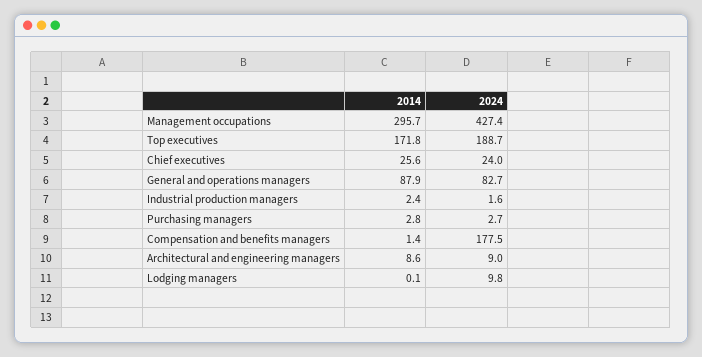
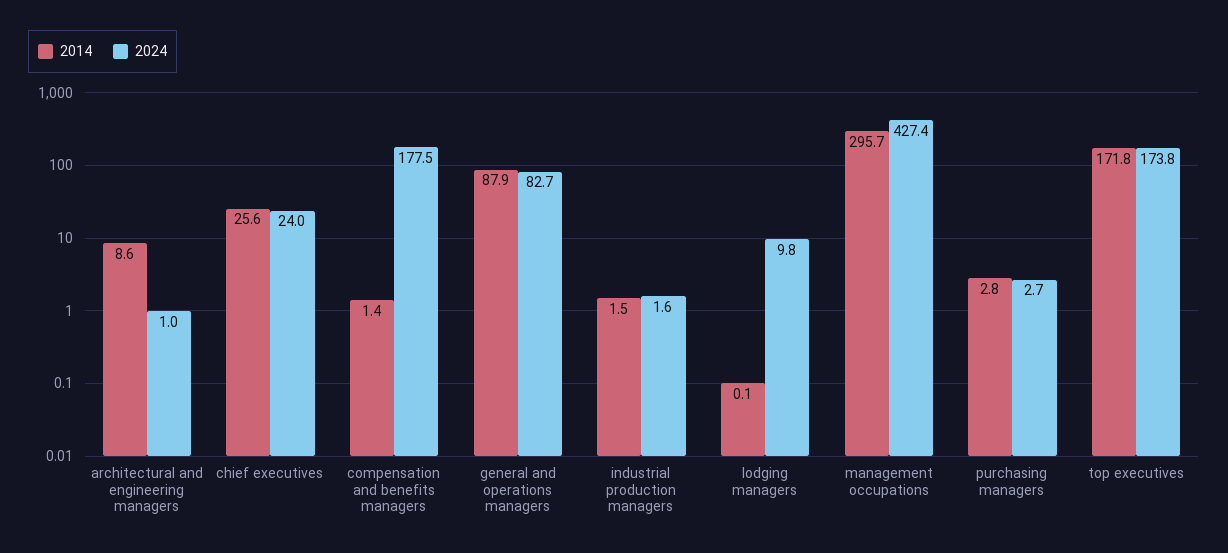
  {
    "2014": {
      "Management occupations": 295.7,
      "Top executives": 171.8,
      "Chief executives": 25.6,
      "General and operations managers": 87.9,
-     "Industrial production managers": 2.4,
+     "Industrial production managers": 1.5,
      "Purchasing managers": 2.8,
      "Compensation and benefits managers": 1.4,
      "Architectural and engineering managers": 8.6,
      "Lodging managers": 0.1
    },
    "2024": {
      "Management occupations": 427.4,
-     "Top executives": 188.7,
+     "Top executives": 173.8,
      "Chief executives": 24,
      "General and operations managers": 82.7,
      "Industrial production managers": 1.6,
      "Purchasing managers": 2.7,
      "Compensation and benefits managers": 177.5,
-     "Architectural and engineering managers": 9,
+     "Architectural and engineering managers": 1,
      "Lodging managers": 9.8
    }
  }

